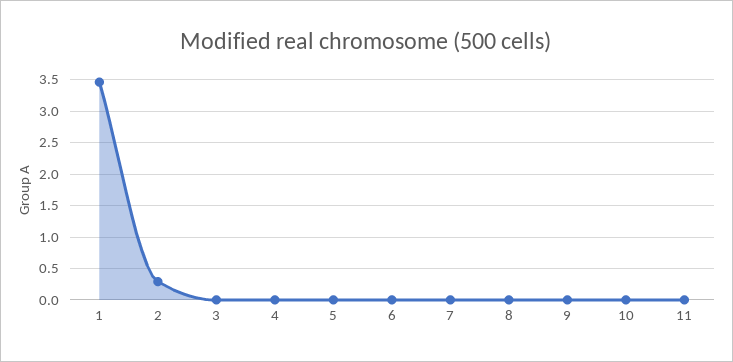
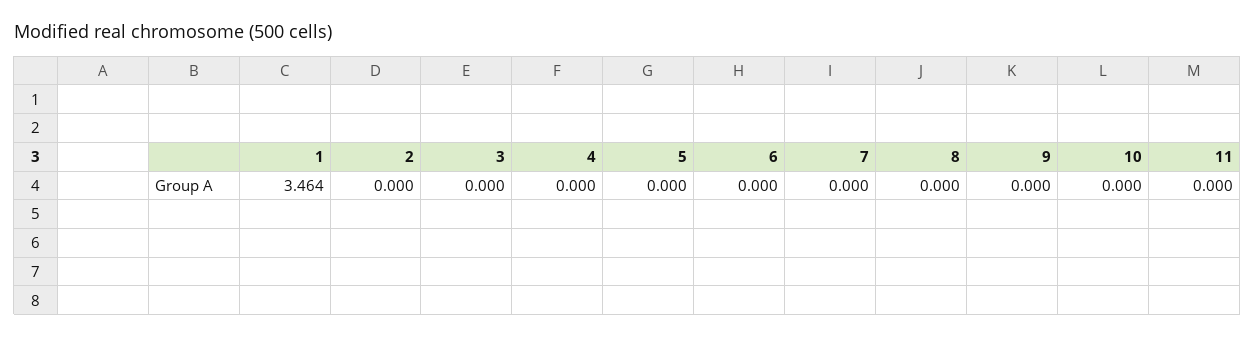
  {
    "1": 3.464,
-   "2": 0.3,
+   "2": 0,
    "3": 0,
    "4": 0,
    "5": 0,
    "6": 0,
    "7": 0,
    "8": 0,
    "9": 0,
    "10": 0,
    "11": 0
  }

